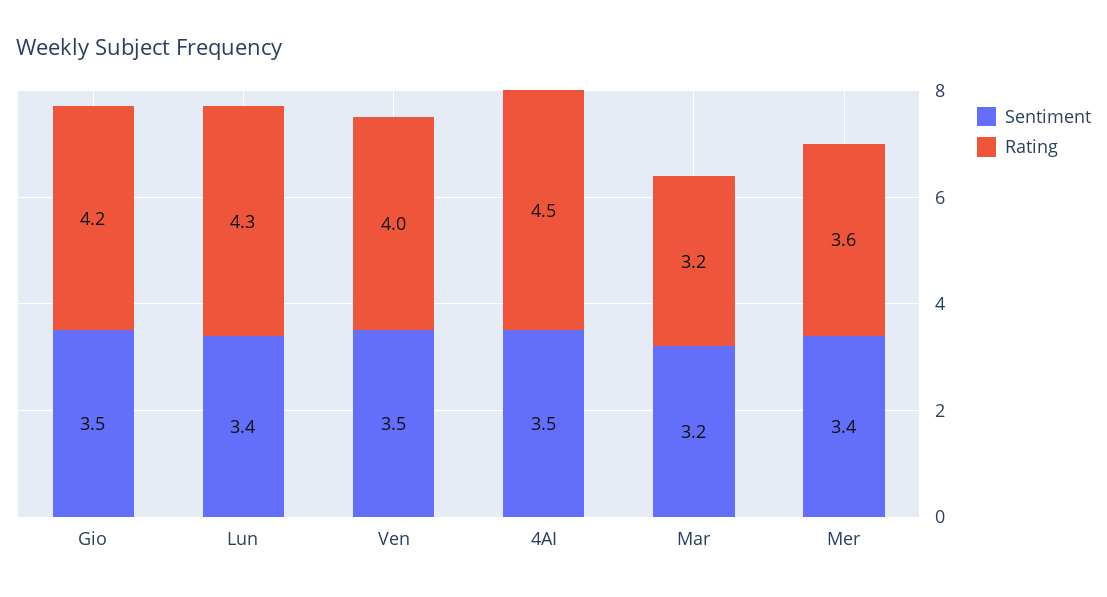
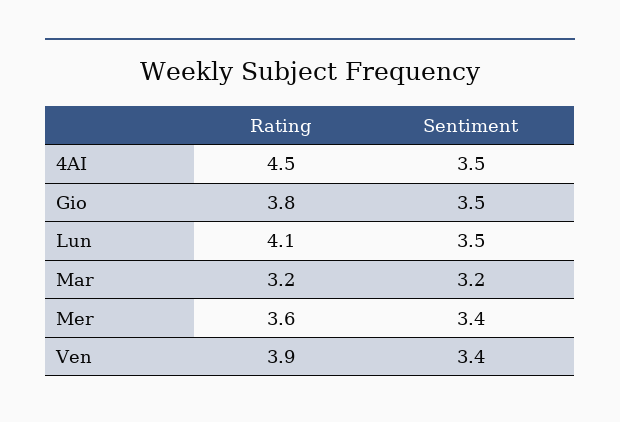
  {
    "Sentiment": {
      "Gio": 3.5,
-     "Lun": 3.4,
+     "Lun": 3.5,
-     "Ven": 3.5,
+     "Ven": 3.4,
      "4AI": 3.5,
      "Mar": 3.2,
      "Mer": 3.4
    },
    "Rating": {
-     "Gio": 4.2,
+     "Gio": 3.8,
-     "Lun": 4.3,
+     "Lun": 4.1,
-     "Ven": 4,
+     "Ven": 3.9,
      "4AI": 4.5,
      "Mar": 3.2,
      "Mer": 3.6
    }
  }

